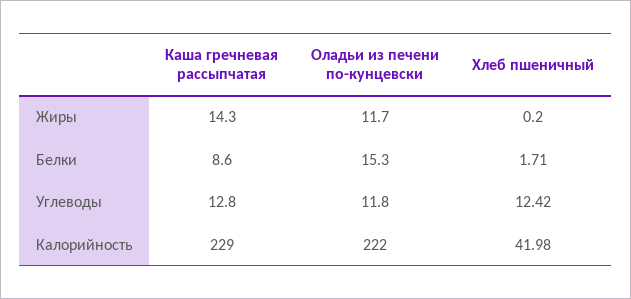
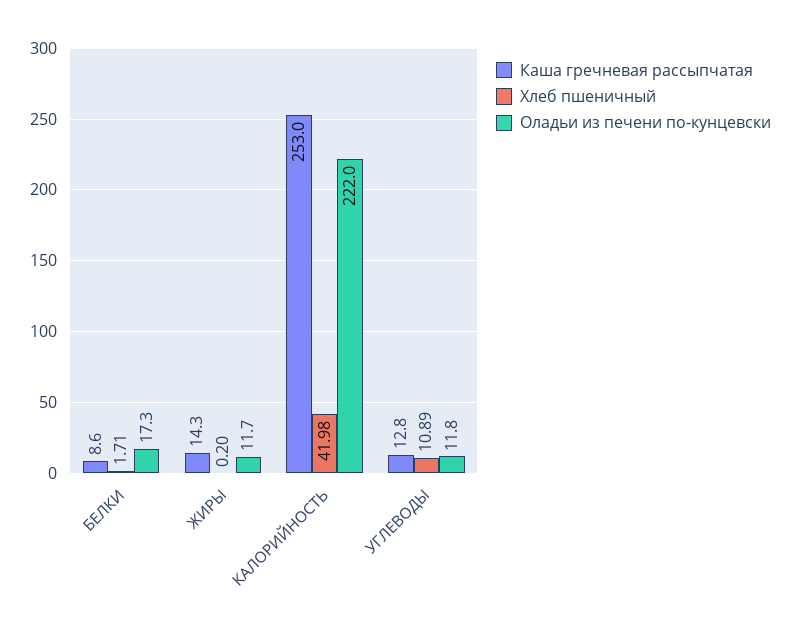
  {
    "Каша гречневая рассыпчатая": {
      "Жиры": 14.3,
      "Белки": 8.6,
      "Углеводы": 12.8,
-     "Калорийность": 229
+     "Калорийность": 253
    },
    "Оладьи из печени по-кунцевски": {
      "Жиры": 11.7,
-     "Белки": 15.3,
+     "Белки": 17.3,
      "Углеводы": 11.8,
      "Калорийность": 222
    },
    "Хлеб пшеничный": {
      "Жиры": 0.2,
      "Белки": 1.71,
-     "Углеводы": 12.42,
+     "Углеводы": 10.89,
      "Калорийность": 41.98
    }
  }

